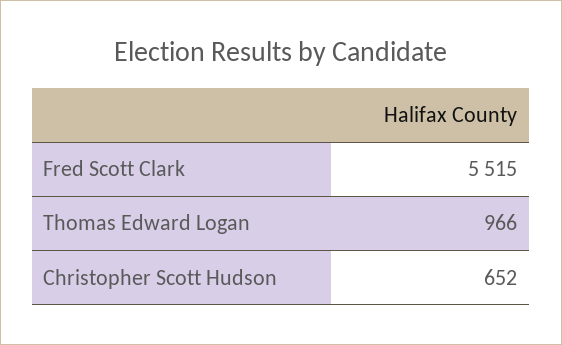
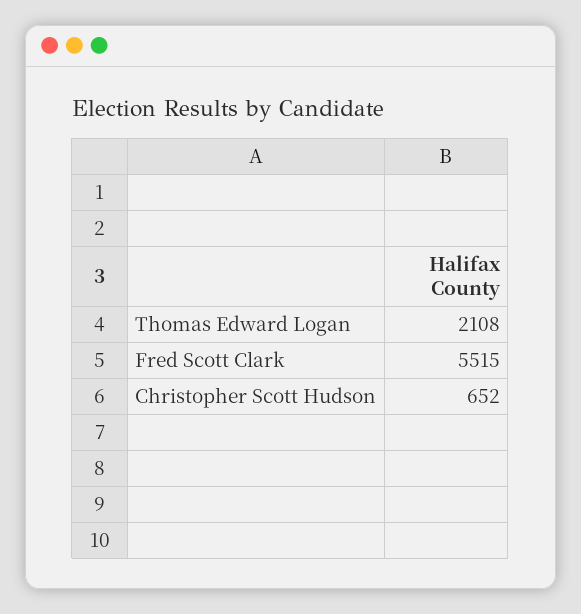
  {
    "Fred Scott Clark": 5515,
-   "Thomas Edward Logan": 966,
+   "Thomas Edward Logan": 2108,
    "Christopher Scott Hudson": 652
  }

